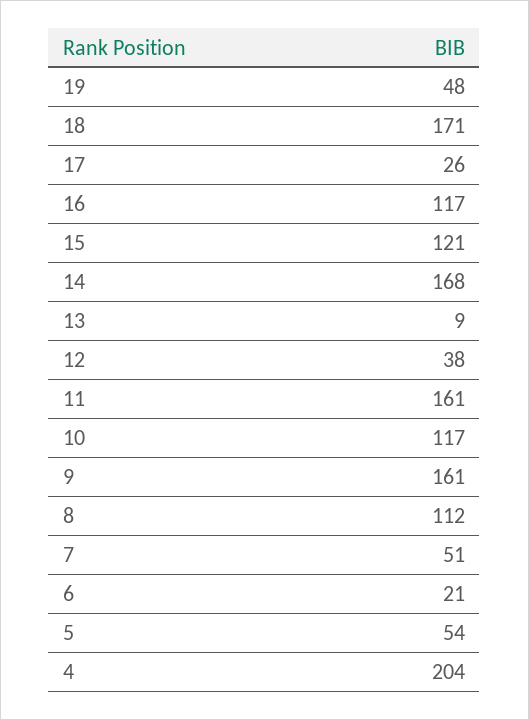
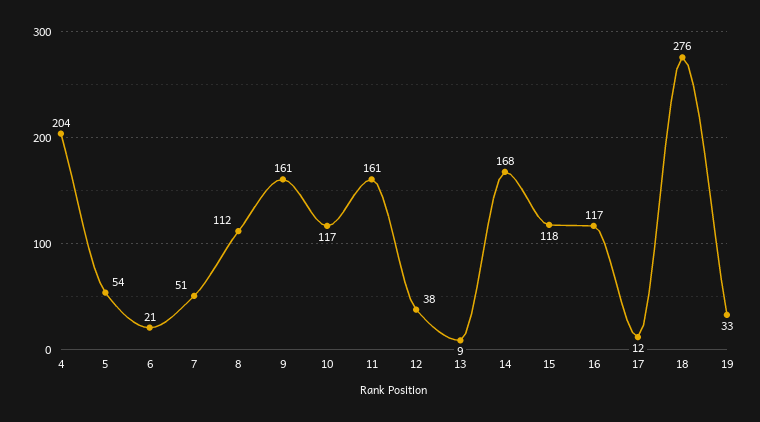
  {
-   "19": 48,
+   "19": 33,
-   "18": 171,
+   "18": 276,
-   "17": 26,
+   "17": 12,
    "16": 117,
-   "15": 121,
+   "15": 118,
    "14": 168,
    "13": 9,
    "12": 38,
    "11": 161,
    "10": 117,
    "9": 161,
    "8": 112,
    "7": 51,
    "6": 21,
    "5": 54,
    "4": 204
  }

